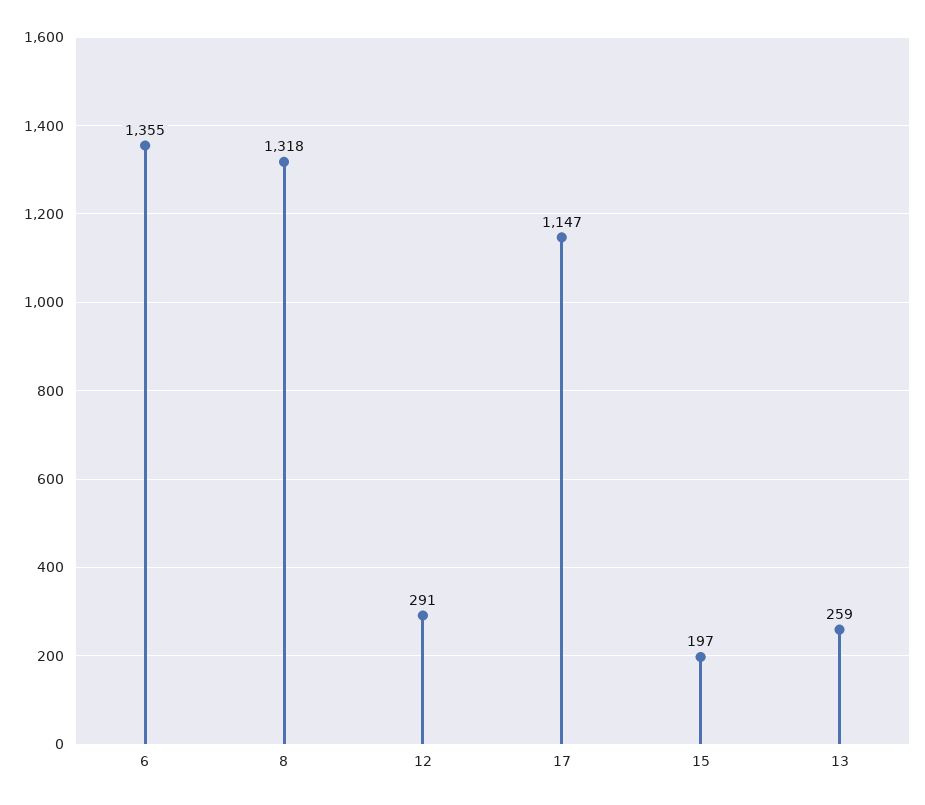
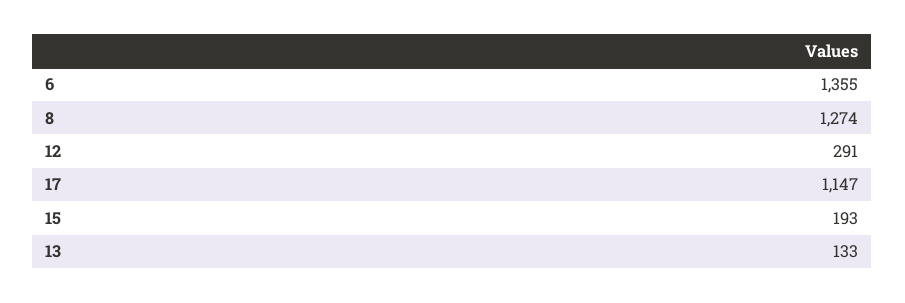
  {
    "6": 1355,
-   "8": 1318,
+   "8": 1274,
    "12": 291,
    "17": 1147,
-   "15": 197,
+   "15": 193,
-   "13": 259
+   "13": 133
  }

